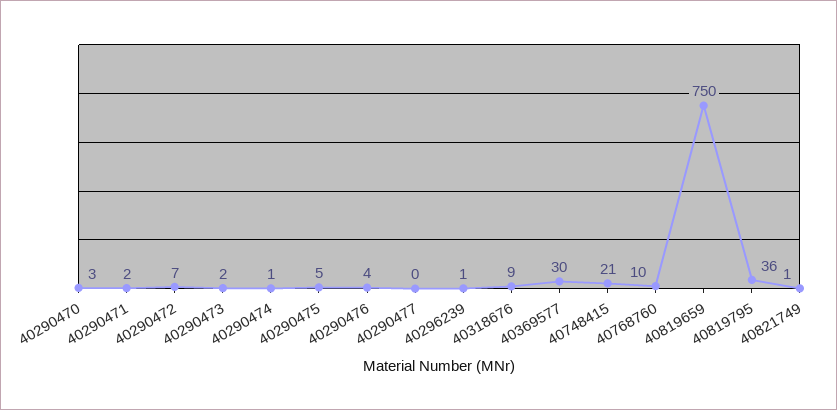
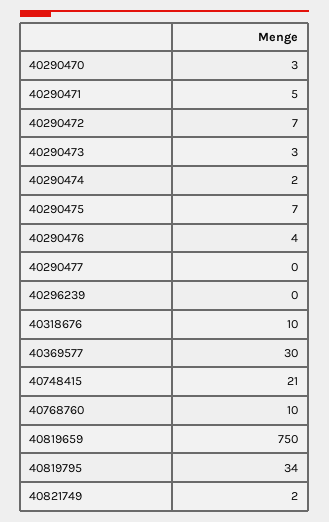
  {
    "40290470": 3,
-   "40290471": 2,
+   "40290471": 5,
    "40290472": 7,
-   "40290473": 2,
+   "40290473": 3,
-   "40290474": 1,
+   "40290474": 2,
-   "40290475": 5,
+   "40290475": 7,
    "40290476": 4,
    "40290477": 0,
-   "40296239": 1,
+   "40296239": 0,
-   "40318676": 9,
+   "40318676": 10,
    "40369577": 30,
    "40748415": 21,
    "40768760": 10,
    "40819659": 750,
-   "40819795": 36,
+   "40819795": 34,
-   "40821749": 1
+   "40821749": 2
  }

